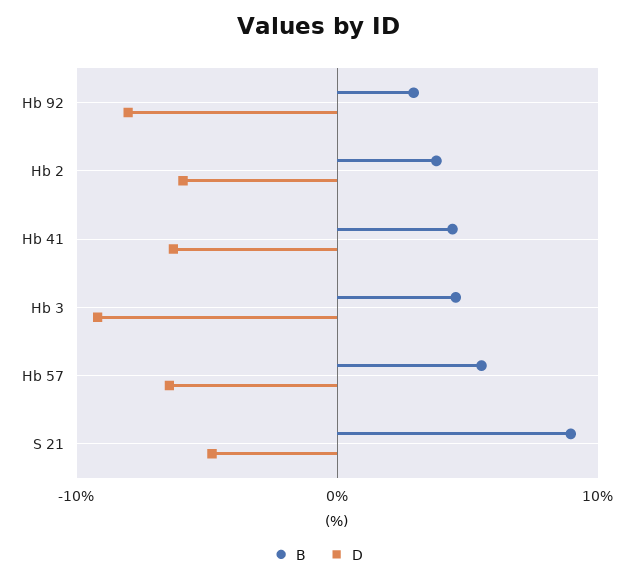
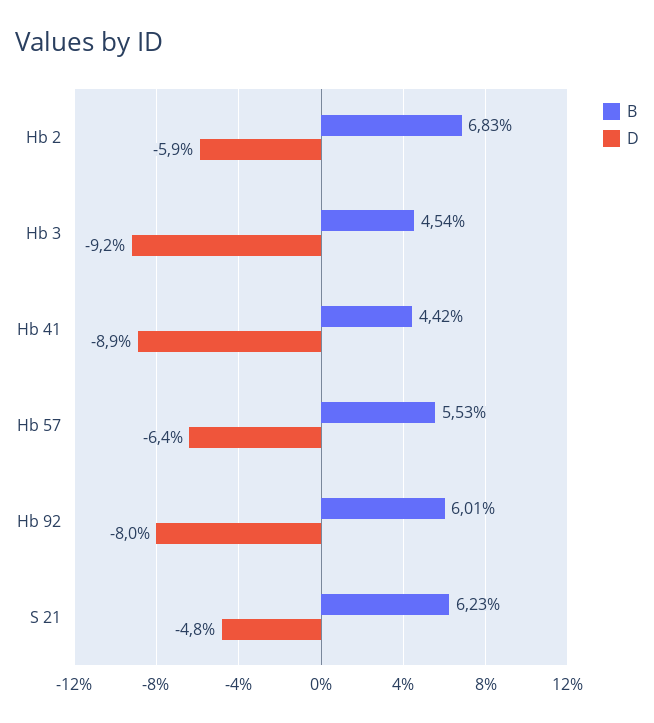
  {
    "B": {
-     "Hb 92": 3,
+     "Hb 92": 6.01,
-     "Hb 2": 4,
+     "Hb 2": 6.83,
      "Hb 41": 4.42,
      "Hb 3": 4.54,
      "Hb 57": 5.53,
-     "S 21": 9
+     "S 21": 6.23
    },
    "D": {
      "Hb 92": -8,
      "Hb 2": -5.9,
-     "Hb 41": -6,
+     "Hb 41": -8.9,
      "Hb 3": -9.2,
      "Hb 57": -6.4,
      "S 21": -4.8
    }
  }

